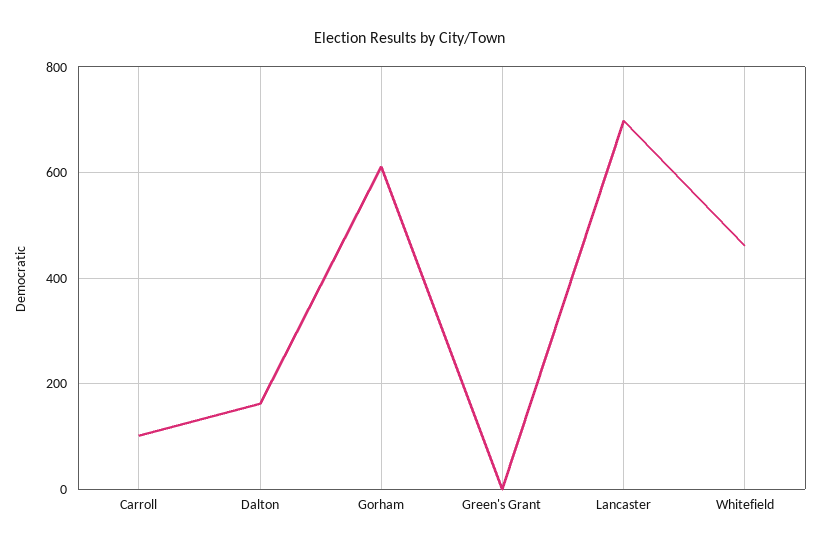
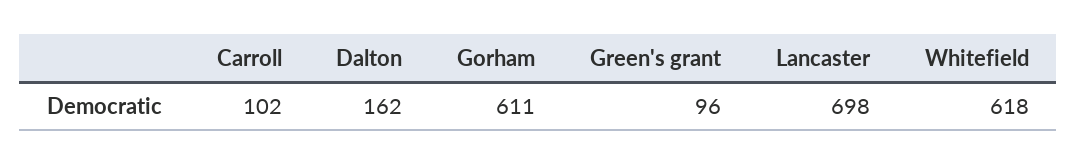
  {
    "Carroll": 102,
    "Dalton": 162,
    "Gorham": 611,
-   "Green's Grant": 0,
+   "Green's Grant": 96,
    "Lancaster": 698,
-   "Whitefield": 460
+   "Whitefield": 618
  }

